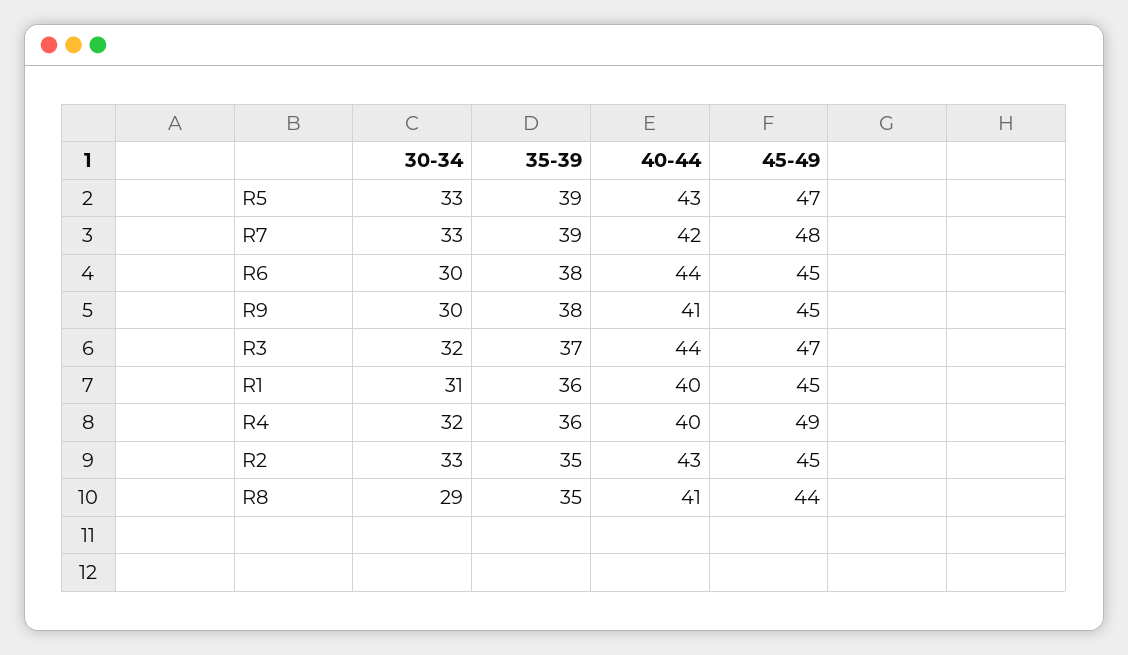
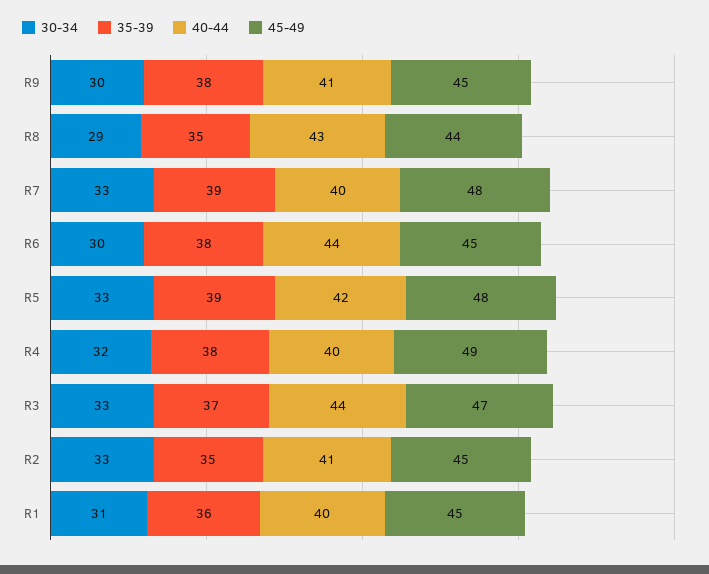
  {
    "30-34": {
      "R5": 33,
      "R7": 33,
      "R6": 30,
      "R9": 30,
-     "R3": 32,
+     "R3": 33,
      "R1": 31,
      "R4": 32,
      "R2": 33,
      "R8": 29
    },
    "35-39": {
      "R5": 39,
      "R7": 39,
      "R6": 38,
      "R9": 38,
      "R3": 37,
      "R1": 36,
-     "R4": 36,
+     "R4": 38,
      "R2": 35,
      "R8": 35
    },
    "40-44": {
-     "R5": 43,
+     "R5": 42,
-     "R7": 42,
+     "R7": 40,
      "R6": 44,
      "R9": 41,
      "R3": 44,
      "R1": 40,
      "R4": 40,
-     "R2": 43,
+     "R2": 41,
-     "R8": 41
+     "R8": 43
    },
    "45-49": {
-     "R5": 47,
+     "R5": 48,
      "R7": 48,
      "R6": 45,
      "R9": 45,
      "R3": 47,
      "R1": 45,
      "R4": 49,
      "R2": 45,
      "R8": 44
    }
  }

